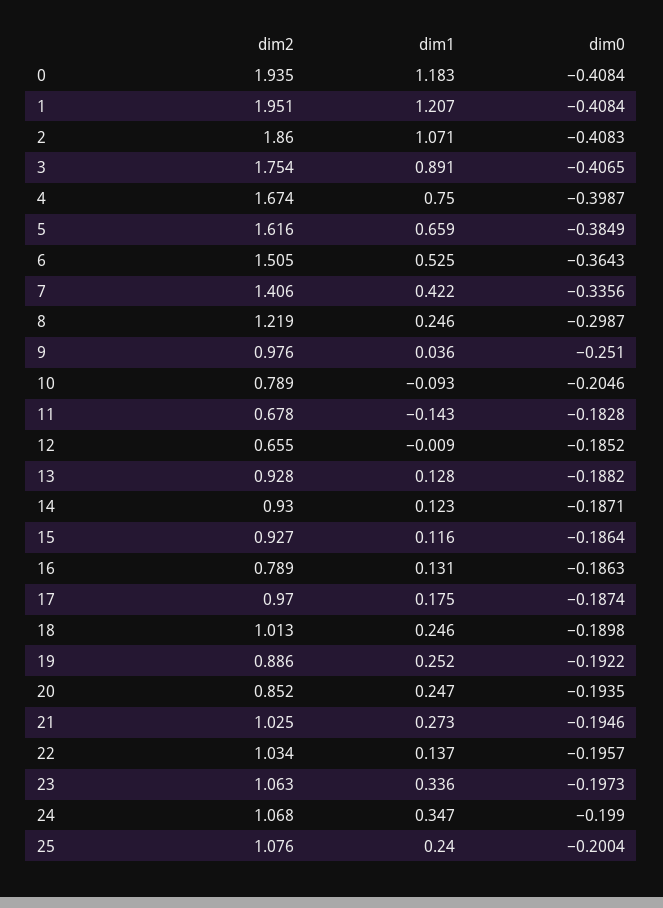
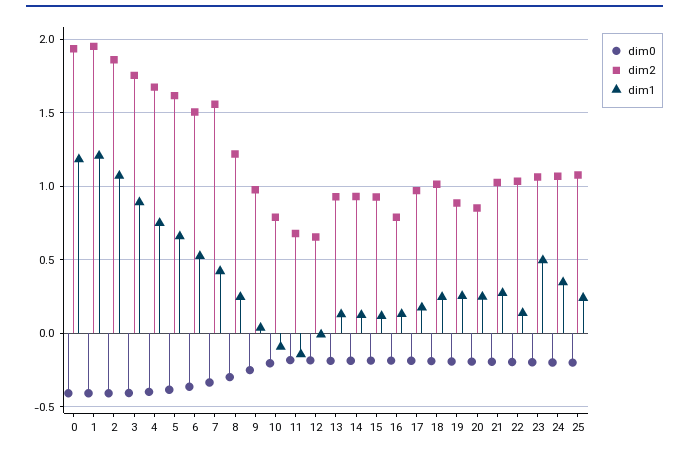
  {
    "dim2": {
      "0": 1.935,
      "1": 1.951,
      "2": 1.86,
      "3": 1.754,
      "4": 1.674,
      "5": 1.616,
      "6": 1.505,
-     "7": 1.406,
+     "7": 1.55,
      "8": 1.219,
      "9": 0.976,
      "10": 0.789,
      "11": 0.678,
      "12": 0.655,
      "13": 0.928,
      "14": 0.93,
      "15": 0.927,
      "16": 0.789,
      "17": 0.97,
      "18": 1.013,
      "19": 0.886,
      "20": 0.852,
      "21": 1.025,
      "22": 1.034,
      "23": 1.063,
      "24": 1.068,
      "25": 1.076
    },
    "dim1": {
      "0": 1.183,
      "1": 1.207,
      "2": 1.071,
      "3": 0.891,
      "4": 0.75,
      "5": 0.659,
      "6": 0.525,
      "7": 0.422,
      "8": 0.246,
      "9": 0.036,
      "10": -0.093,
      "11": -0.143,
      "12": -0.009,
      "13": 0.128,
      "14": 0.123,
      "15": 0.116,
      "16": 0.131,
      "17": 0.175,
      "18": 0.246,
      "19": 0.252,
      "20": 0.247,
      "21": 0.273,
      "22": 0.137,
-     "23": 0.336,
+     "23": 0.5,
      "24": 0.347,
      "25": 0.24
    },
    "dim0": {
      "0": -0.4084,
      "1": -0.4084,
      "2": -0.4083,
      "3": -0.4065,
      "4": -0.3987,
      "5": -0.3849,
      "6": -0.3643,
      "7": -0.3356,
      "8": -0.2987,
      "9": -0.251,
      "10": -0.2046,
      "11": -0.1828,
      "12": -0.1852,
      "13": -0.1882,
      "14": -0.1871,
      "15": -0.1864,
      "16": -0.1863,
      "17": -0.1874,
      "18": -0.1898,
      "19": -0.1922,
      "20": -0.1935,
      "21": -0.1946,
      "22": -0.1957,
      "23": -0.1973,
      "24": -0.199,
      "25": -0.2004
    }
  }

